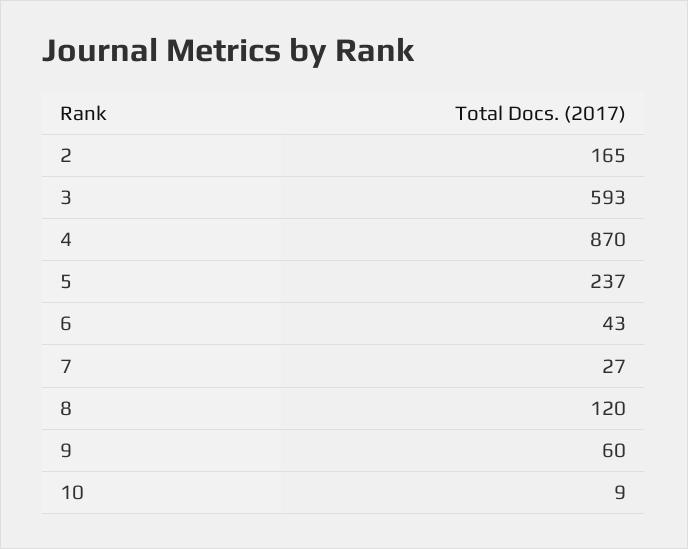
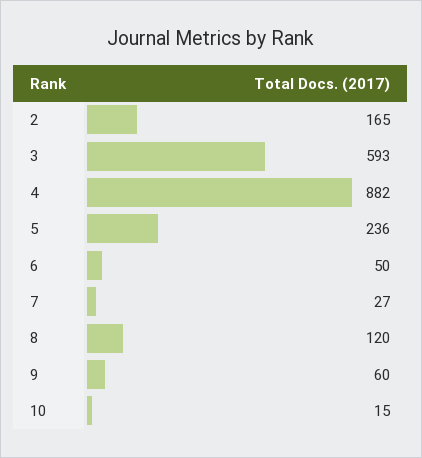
  {
    "2": 165,
    "3": 593,
-   "4": 870,
+   "4": 882,
-   "5": 237,
+   "5": 236,
-   "6": 43,
+   "6": 50,
    "7": 27,
    "8": 120,
    "9": 60,
-   "10": 9
+   "10": 15
  }

